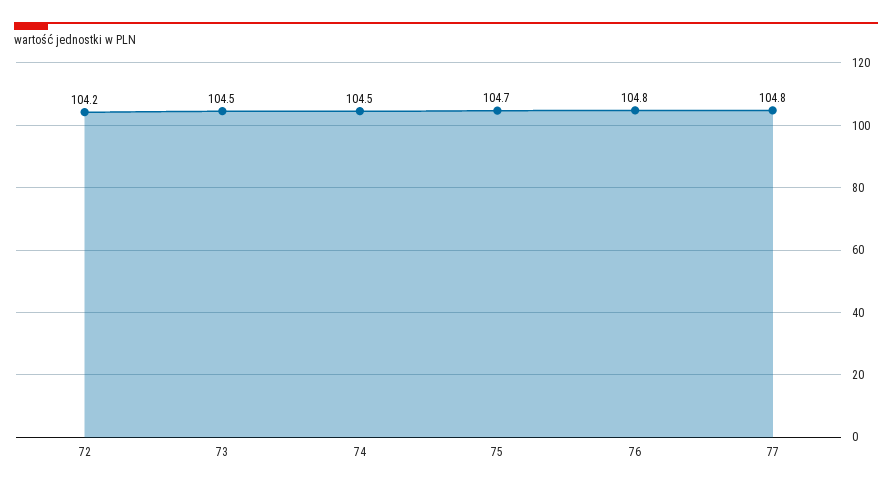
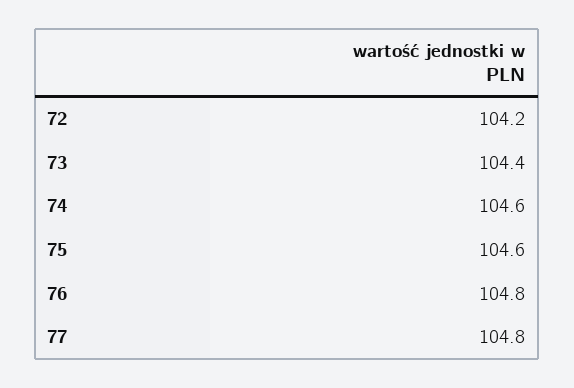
  {
    "72": 104.2,
-   "73": 104.5,
+   "73": 104.4,
-   "74": 104.5,
+   "74": 104.6,
-   "75": 104.7,
+   "75": 104.6,
    "76": 104.8,
    "77": 104.8
  }

